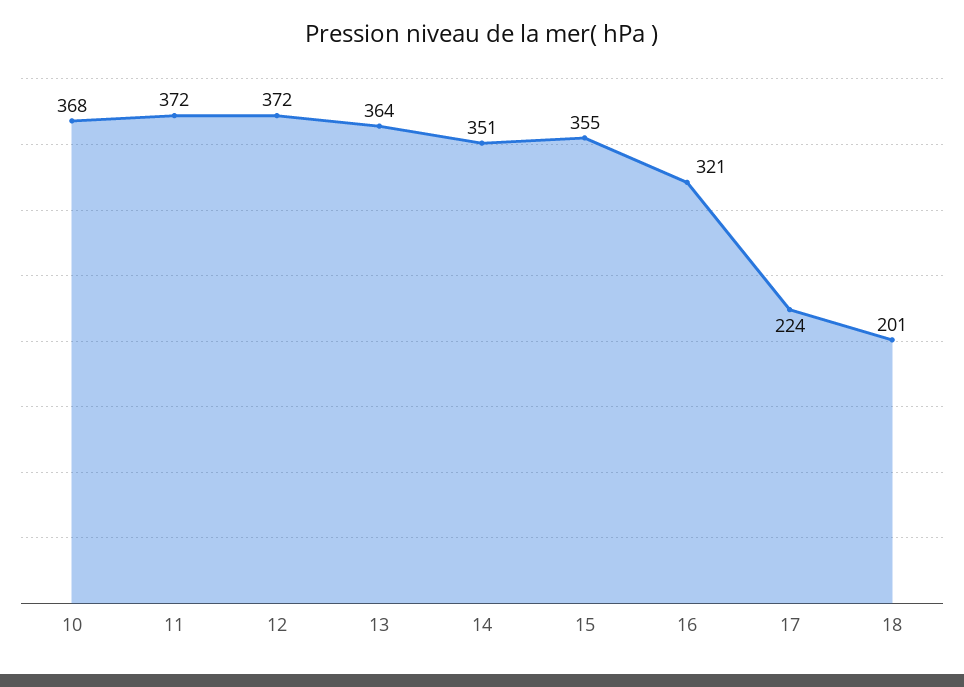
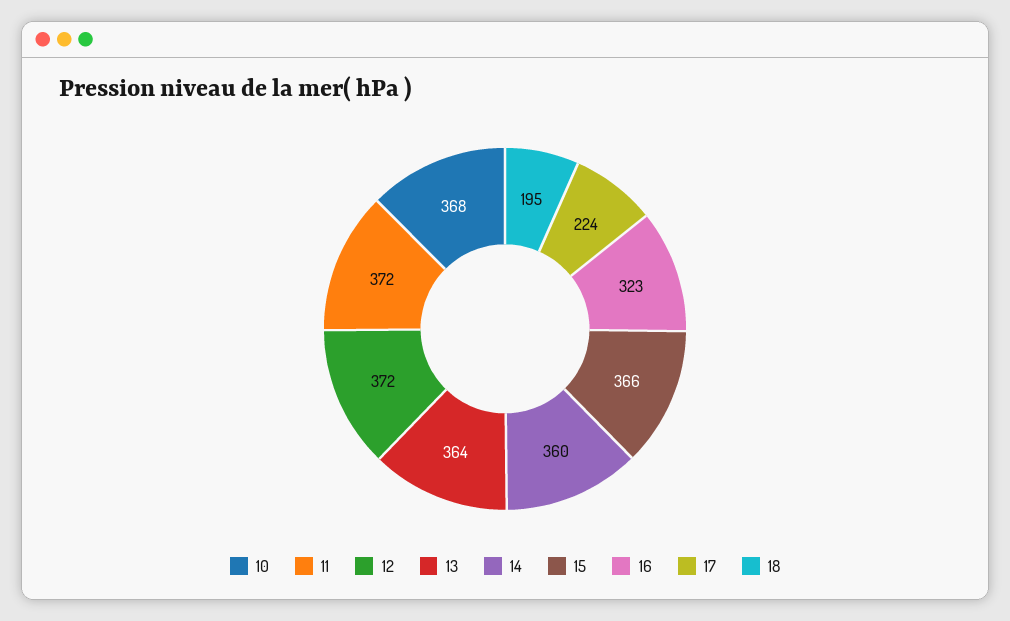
  {
    "10": 368,
    "11": 372,
    "12": 372,
    "13": 364,
-   "14": 351,
+   "14": 360,
-   "15": 355,
+   "15": 366,
-   "16": 321,
+   "16": 323,
    "17": 224,
-   "18": 201
+   "18": 195
  }

